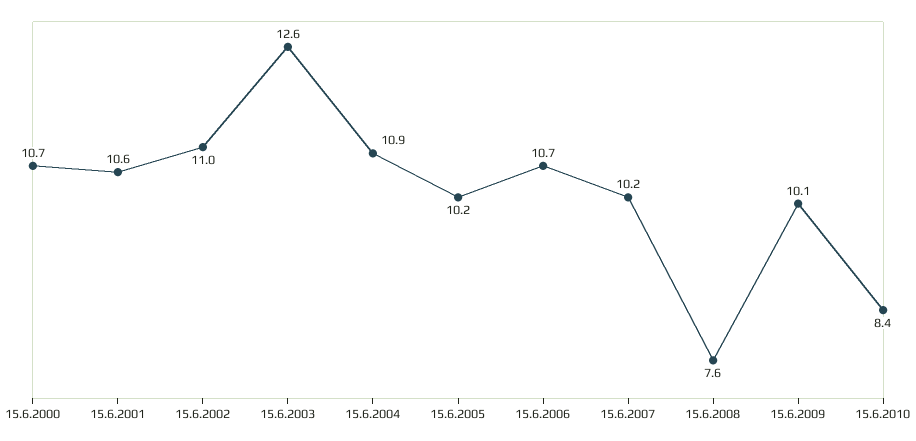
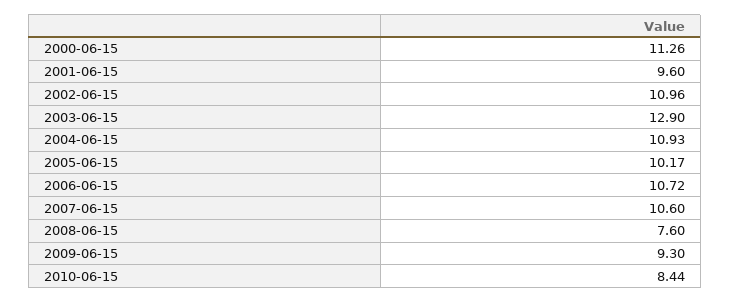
  {
-   "15.6.2000": 10.7,
+   "15.6.2000": 11.26,
-   "15.6.2001": 10.6,
+   "15.6.2001": 9.6,
    "15.6.2002": 10.96,
-   "15.6.2003": 12.6,
+   "15.6.2003": 12.9,
    "15.6.2004": 10.93,
    "15.6.2005": 10.17,
    "15.6.2006": 10.72,
-   "15.6.2007": 10.2,
+   "15.6.2007": 10.6,
    "15.6.2008": 7.6,
-   "15.6.2009": 10.1,
+   "15.6.2009": 9.3,
    "15.6.2010": 8.44
  }

